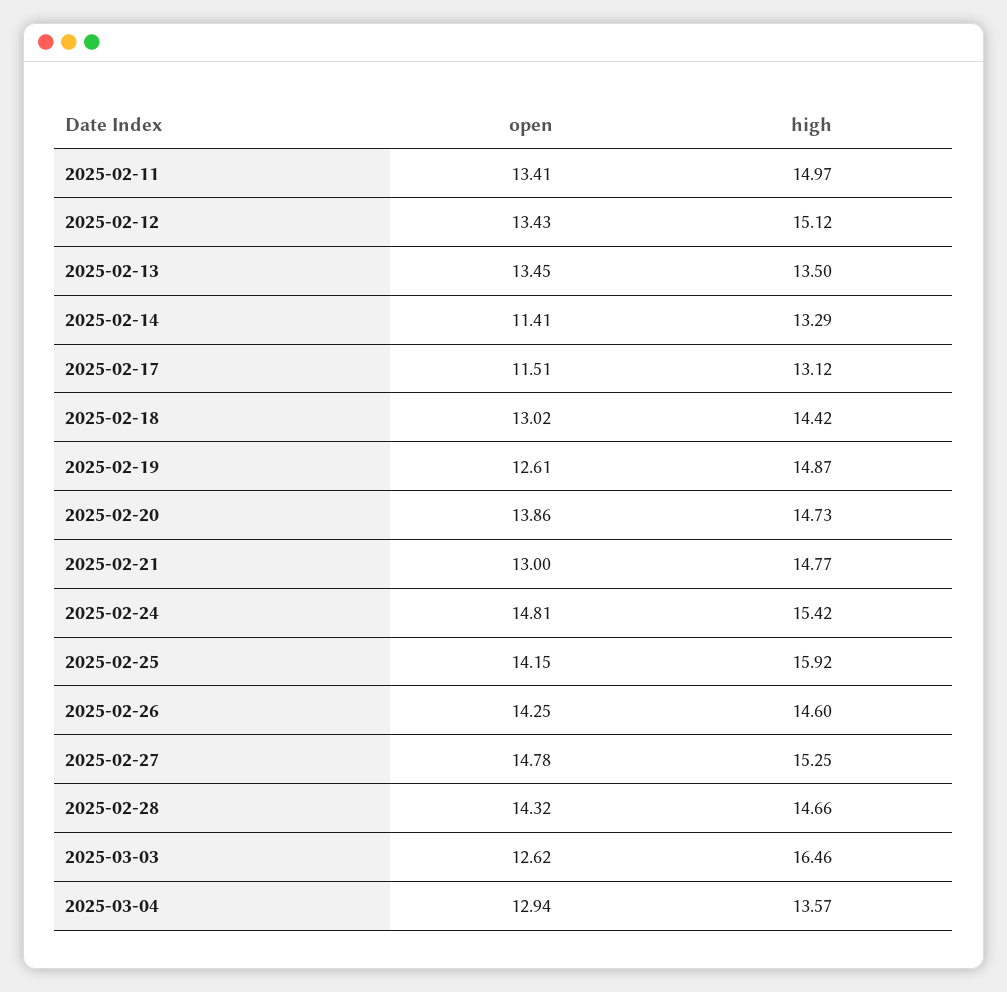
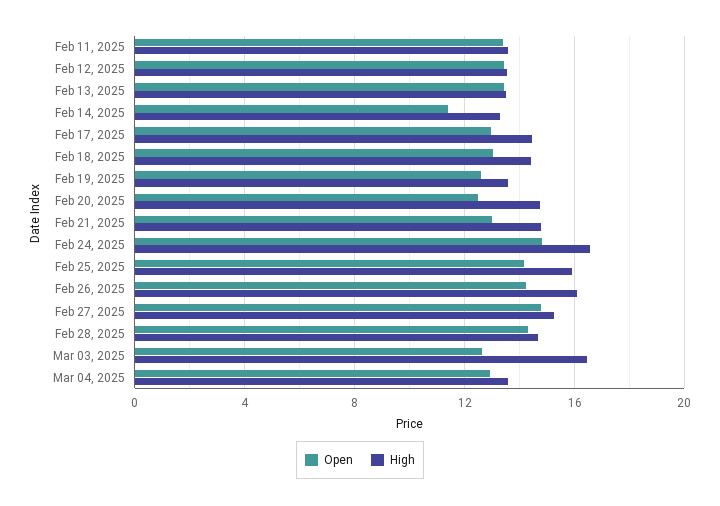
  {
    "open": {
      "2025-02-11": 13.41,
      "2025-02-12": 13.43,
      "2025-02-13": 13.45,
      "2025-02-14": 11.41,
-     "2025-02-17": 11.51,
+     "2025-02-17": 13,
      "2025-02-18": 13.02,
      "2025-02-19": 12.61,
-     "2025-02-20": 13.86,
+     "2025-02-20": 12.5,
      "2025-02-21": 13,
      "2025-02-24": 14.81,
      "2025-02-25": 14.15,
      "2025-02-26": 14.25,
      "2025-02-27": 14.78,
      "2025-02-28": 14.32,
      "2025-03-03": 12.62,
      "2025-03-04": 12.94
    },
    "high": {
-     "2025-02-11": 14.97,
+     "2025-02-11": 13.5,
-     "2025-02-12": 15.12,
+     "2025-02-12": 13.5,
      "2025-02-13": 13.5,
      "2025-02-14": 13.29,
-     "2025-02-17": 13.12,
+     "2025-02-17": 14.5,
      "2025-02-18": 14.42,
-     "2025-02-19": 14.87,
+     "2025-02-19": 13.5,
      "2025-02-20": 14.73,
      "2025-02-21": 14.77,
-     "2025-02-24": 15.42,
+     "2025-02-24": 16.5,
      "2025-02-25": 15.92,
-     "2025-02-26": 14.6,
+     "2025-02-26": 16,
      "2025-02-27": 15.25,
      "2025-02-28": 14.66,
      "2025-03-03": 16.46,
      "2025-03-04": 13.57
    }
  }

